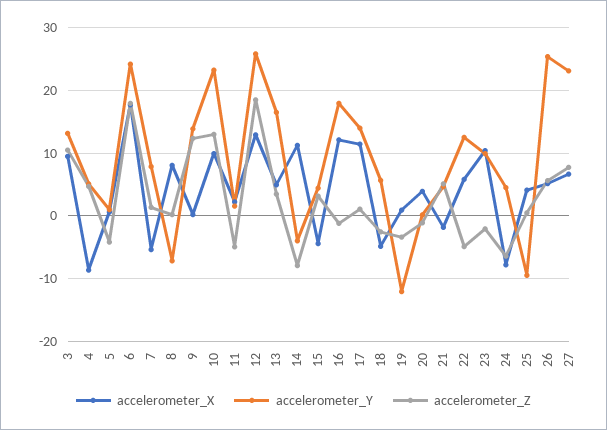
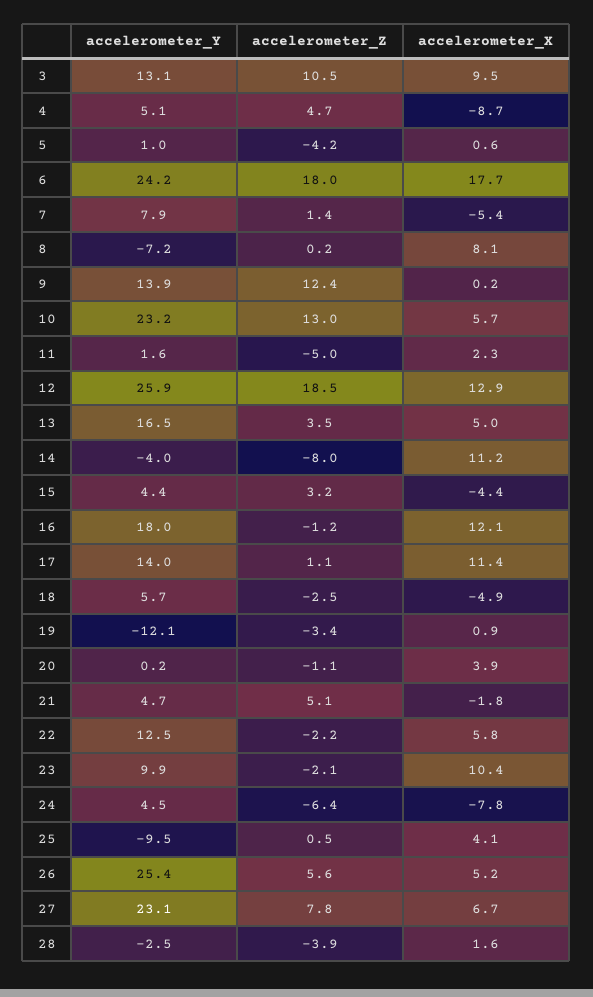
  {
    "accelerometer_X": {
      "3": 9.5,
      "4": -8.7,
      "5": 0.6,
      "6": 17.7,
      "7": -5.4,
      "8": 8.1,
      "9": 0.2,
-     "10": 10,
+     "10": 5.7,
      "11": 2.3,
      "12": 12.9,
      "13": 5,
      "14": 11.2,
      "15": -4.4,
      "16": 12.1,
      "17": 11.4,
      "18": -4.9,
      "19": 0.9,
      "20": 3.9,
      "21": -1.8,
      "22": 5.8,
      "23": 10.4,
      "24": -7.8,
      "25": 4.1,
      "26": 5.2,
-     "27": 6.7
+     "27": 6.7,
+     "28": 1.6
    },
    "accelerometer_Y": {
      "3": 13.1,
      "4": 5.1,
      "5": 1,
      "6": 24.2,
      "7": 7.9,
      "8": -7.2,
      "9": 13.9,
      "10": 23.2,
      "11": 1.6,
      "12": 25.9,
      "13": 16.5,
      "14": -4,
      "15": 4.4,
      "16": 18,
      "17": 14,
      "18": 5.7,
      "19": -12.1,
      "20": 0.2,
      "21": 4.7,
      "22": 12.5,
      "23": 9.9,
      "24": 4.5,
      "25": -9.5,
      "26": 25.4,
-     "27": 23.1
+     "27": 23.1,
+     "28": -2.5
    },
    "accelerometer_Z": {
      "3": 10.5,
      "4": 4.7,
      "5": -4.2,
      "6": 18,
      "7": 1.4,
      "8": 0.2,
      "9": 12.4,
      "10": 13,
      "11": -5,
      "12": 18.5,
      "13": 3.5,
      "14": -8,
      "15": 3.2,
      "16": -1.2,
      "17": 1.1,
      "18": -2.5,
      "19": -3.4,
      "20": -1.1,
      "21": 5.1,
-     "22": -5,
+     "22": -2.2,
      "23": -2.1,
      "24": -6.4,
      "25": 0.5,
      "26": 5.6,
-     "27": 7.8
+     "27": 7.8,
+     "28": -3.9
    }
  }

